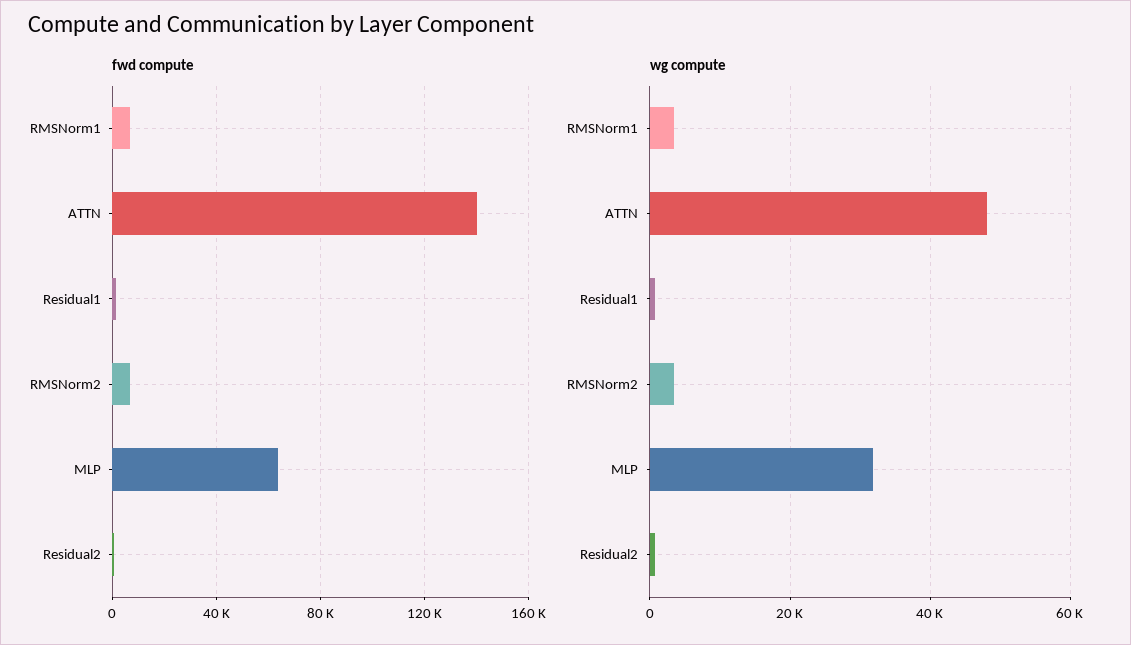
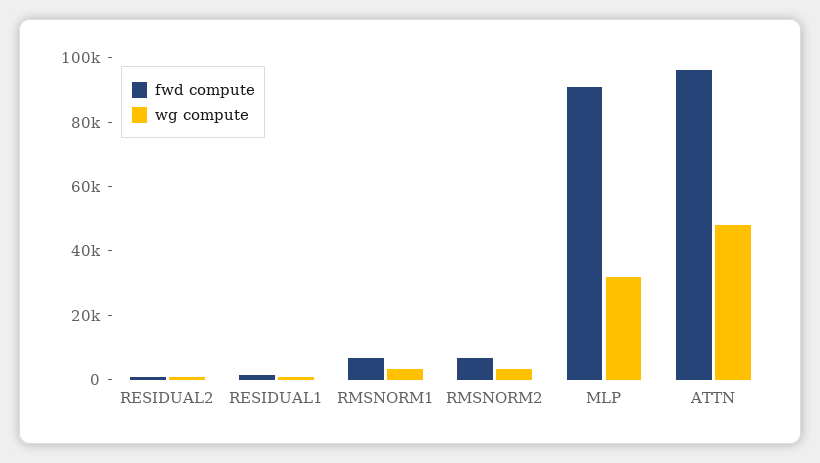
  {
    "fwd compute": {
      "RMSNorm1": 5000,
-     "ATTN": 140000,
+     "ATTN": 95000,
      "Residual1": 0,
      "RMSNorm2": 5000,
-     "MLP": 65000,
+     "MLP": 90000,
      "Residual2": 0
    },
    "wg compute": {
      "RMSNorm1": 4000,
      "ATTN": 48000,
      "Residual1": 0,
      "RMSNorm2": 4000,
      "MLP": 32000,
      "Residual2": 0
    }
  }

